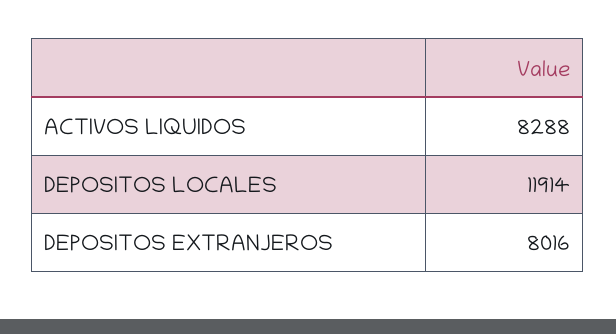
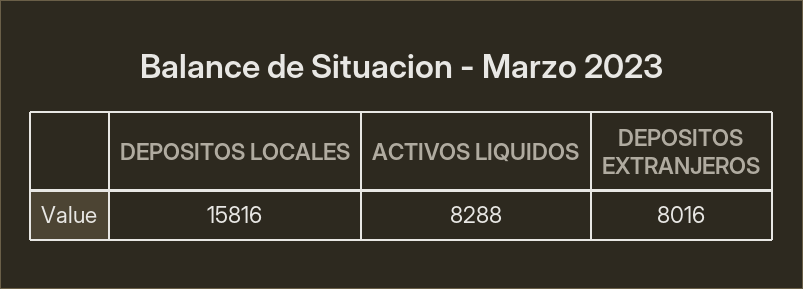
  {
    "ACTIVOS LIQUIDOS": 8288,
-   "DEPOSITOS LOCALES": 11914,
+   "DEPOSITOS LOCALES": 15816,
    "DEPOSITOS EXTRANJEROS": 8016
  }

